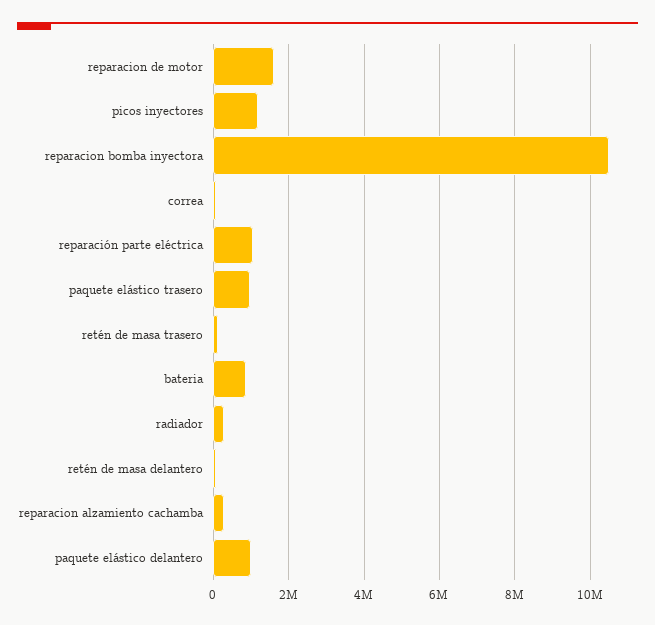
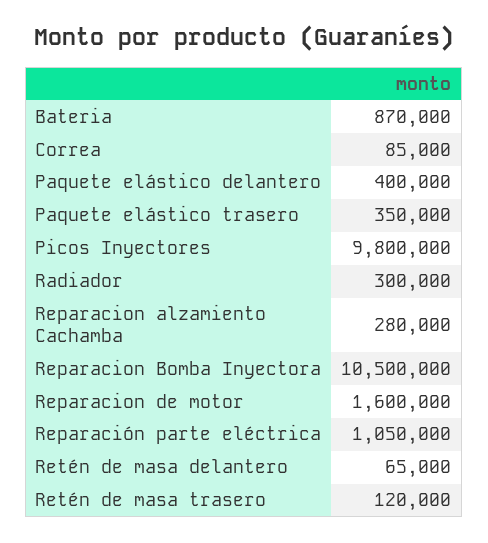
  {
    "reparacion de motor": 1600000,
-   "picos inyectores": 1200000,
+   "picos inyectores": 9800000,
    "reparacion bomba inyectora": 10500000,
    "correa": 85000,
    "reparación parte eléctrica": 1050000,
-   "paquete elástico trasero": 1000000,
+   "paquete elástico trasero": 350000,
    "retén de masa trasero": 120000,
    "bateria": 870000,
    "radiador": 300000,
    "retén de masa delantero": 65000,
    "reparacion alzamiento cachamba": 280000,
-   "paquete elástico delantero": 1000000
+   "paquete elástico delantero": 400000
  }

